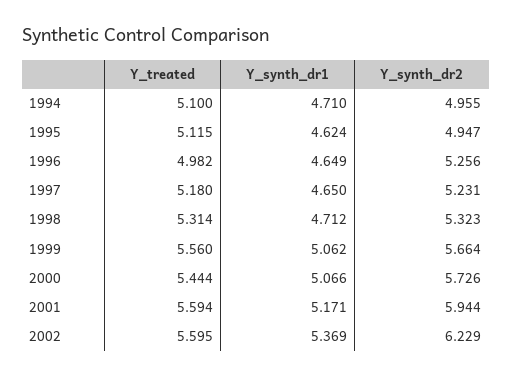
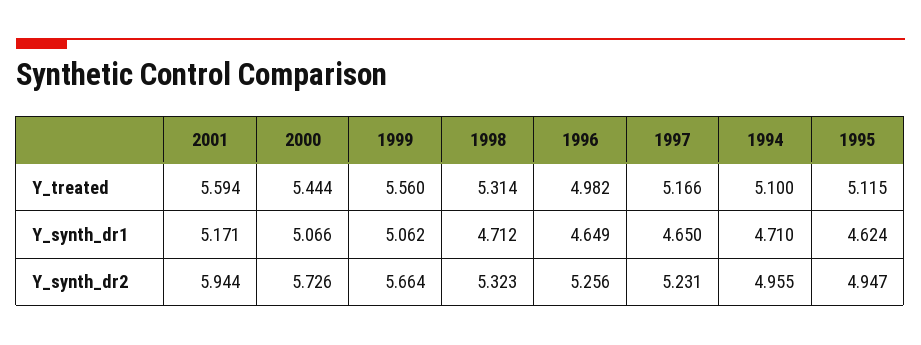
  {
    "Y_treated": {
      "1994": 5.1,
      "1995": 5.115,
      "1996": 4.982,
-     "1997": 5.18,
+     "1997": 5.166,
      "1998": 5.314,
      "1999": 5.56,
      "2000": 5.444,
-     "2001": 5.594,
+     "2001": 5.594
-     "2002": 5.595
    },
    "Y_synth_dr1": {
      "1994": 4.71,
      "1995": 4.624,
      "1996": 4.649,
      "1997": 4.65,
      "1998": 4.712,
      "1999": 5.062,
      "2000": 5.066,
-     "2001": 5.171,
+     "2001": 5.171
-     "2002": 5.369
    },
    "Y_synth_dr2": {
      "1994": 4.955,
      "1995": 4.947,
      "1996": 5.256,
      "1997": 5.231,
      "1998": 5.323,
      "1999": 5.664,
      "2000": 5.726,
-     "2001": 5.944,
+     "2001": 5.944
-     "2002": 6.229
    }
  }

